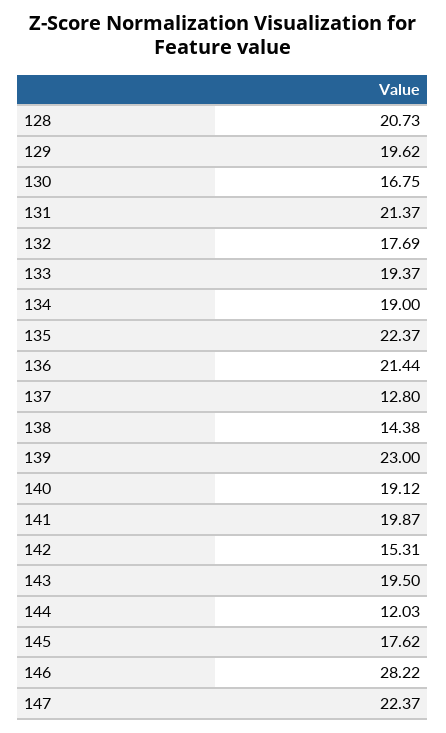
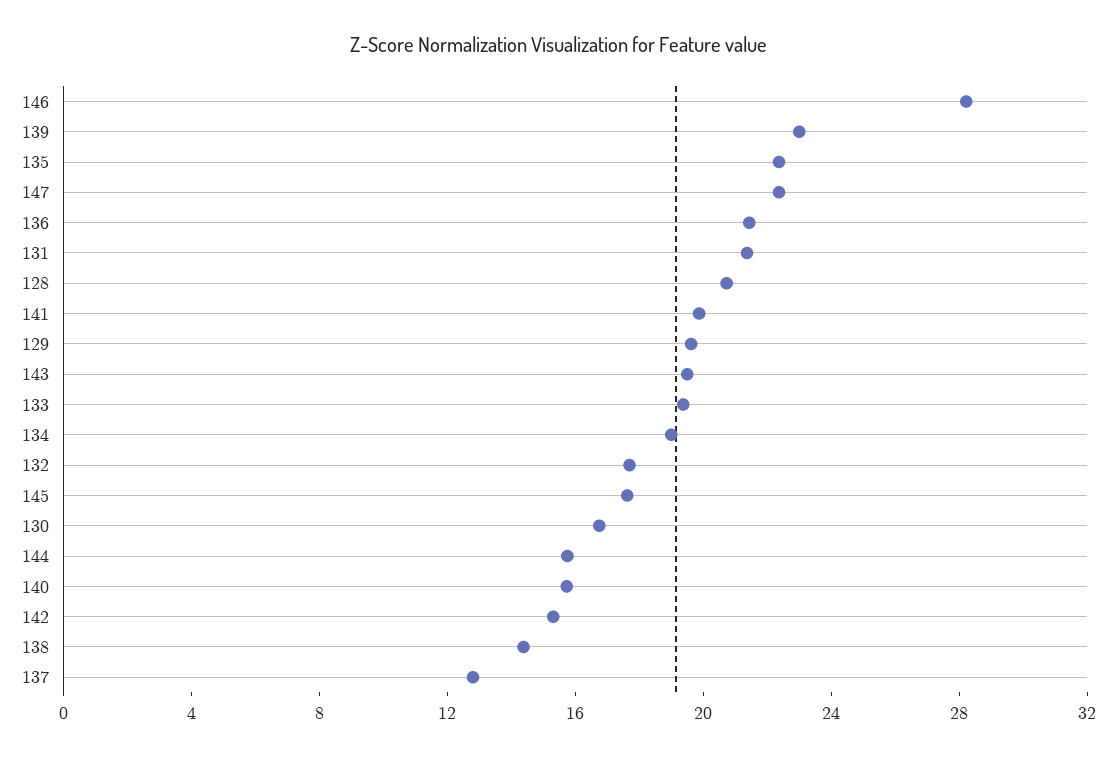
  {
    "128": 20.73,
    "129": 19.62,
    "130": 16.75,
    "131": 21.37,
    "132": 17.69,
    "133": 19.37,
    "134": 19,
    "135": 22.37,
    "136": 21.44,
    "137": 12.8,
    "138": 14.38,
    "139": 23,
-   "140": 19.12,
+   "140": 16,
    "141": 19.87,
    "142": 15.31,
    "143": 19.5,
-   "144": 12.03,
+   "144": 16,
    "145": 17.62,
    "146": 28.22,
    "147": 22.37
  }

